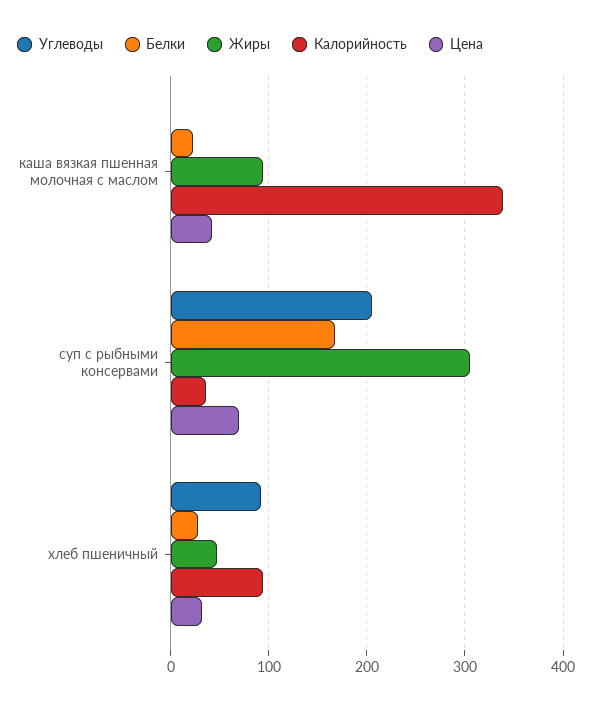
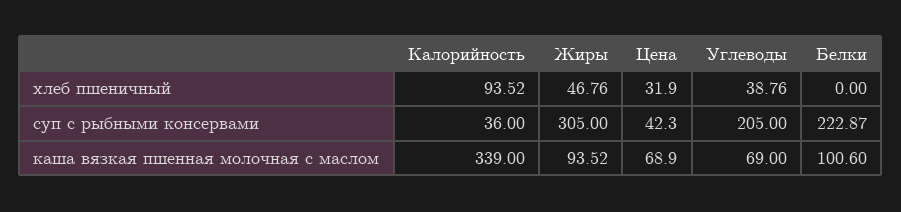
  {
    "Углеводы": {
-     "каша вязкая пшенная молочная с маслом": 0,
+     "каша вязкая пшенная молочная с маслом": 69,
      "суп с рыбными консервами": 205,
-     "хлеб пшеничный": 90
+     "хлеб пшеничный": 38.76
    },
    "Белки": {
-     "каша вязкая пшенная молочная с маслом": 20,
+     "каша вязкая пшенная молочная с маслом": 100.6,
-     "суп с рыбными консервами": 170,
+     "суп с рыбными консервами": 222.87,
-     "хлеб пшеничный": 30
+     "хлеб пшеничный": 0
    },
    "Жиры": {
      "каша вязкая пшенная молочная с маслом": 93.52,
      "суп с рыбными консервами": 305,
      "хлеб пшеничный": 46.76
    },
    "Калорийность": {
      "каша вязкая пшенная молочная с маслом": 339,
      "суп с рыбными консервами": 36,
      "хлеб пшеничный": 93.52
    },
    "Цена": {
-     "каша вязкая пшенная молочная с маслом": 40,
+     "каша вязкая пшенная молочная с маслом": 68.9,
-     "суп с рыбными консервами": 70,
+     "суп с рыбными консервами": 42.3,
      "хлеб пшеничный": 31.9
    }
  }

